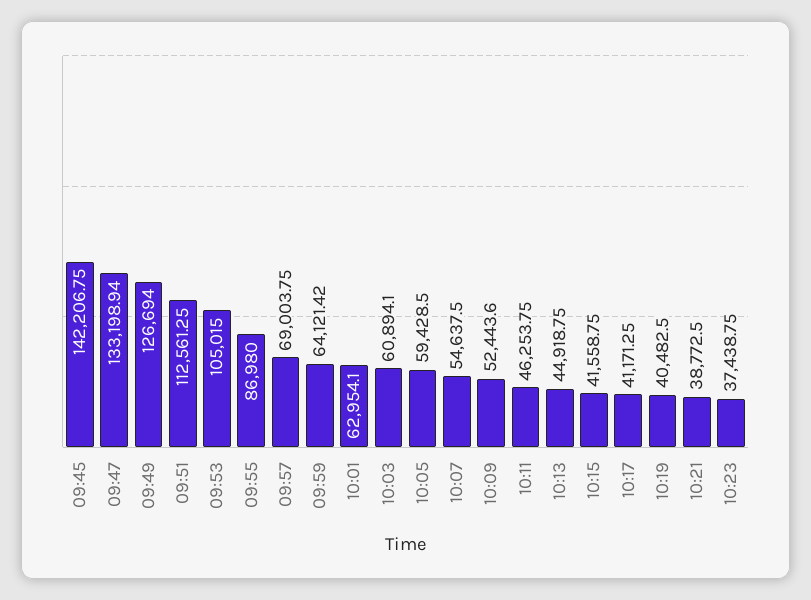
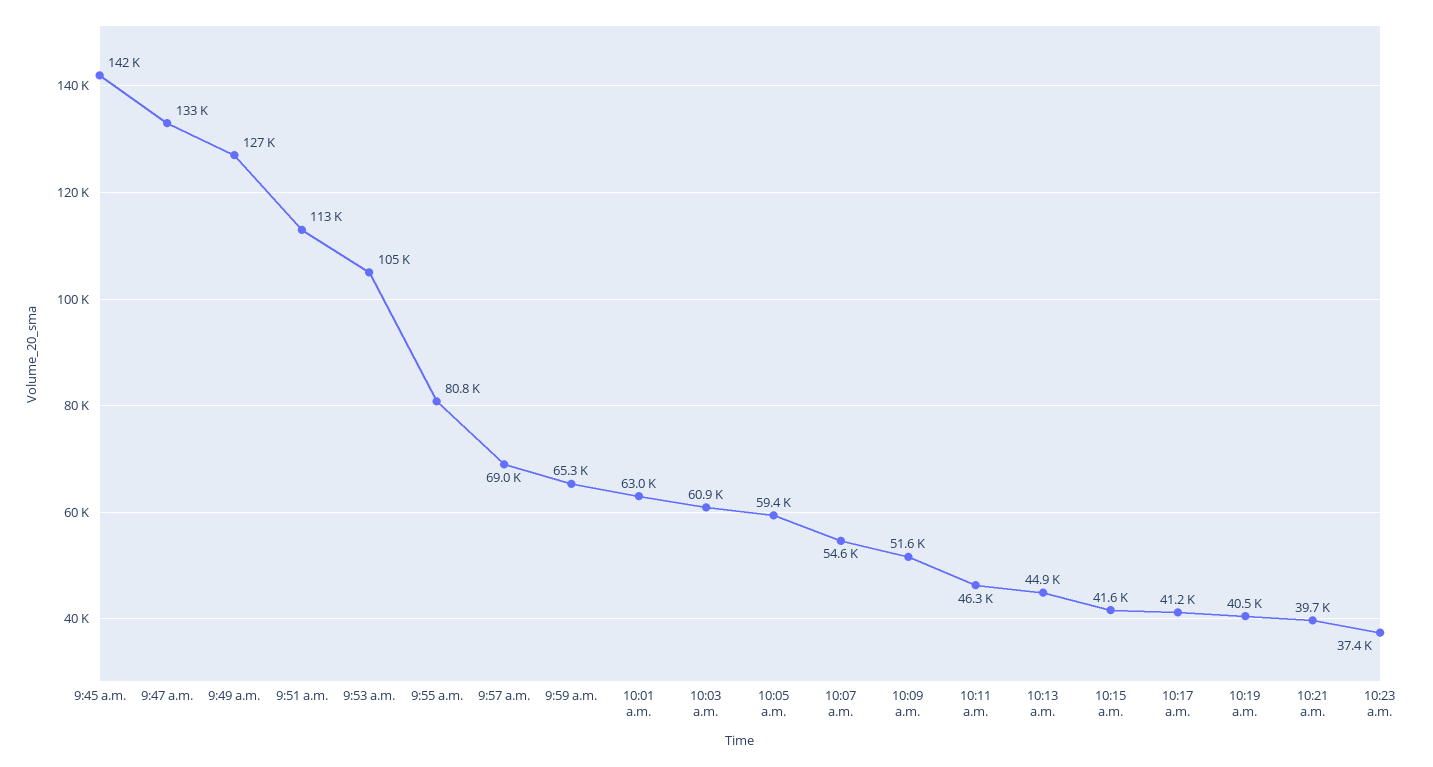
  {
    "09:45": 142206.75,
    "09:47": 133198.94,
    "09:49": 126694,
    "09:51": 112561.25,
    "09:53": 105015,
-   "09:55": 86980,
+   "09:55": 80800,
    "09:57": 69003.75,
-   "09:59": 64121.42,
+   "09:59": 65300,
    "10:01": 62954.1,
    "10:03": 60894.1,
    "10:05": 59428.5,
    "10:07": 54637.5,
-   "10:09": 52443.6,
+   "10:09": 51600,
    "10:11": 46253.75,
    "10:13": 44918.75,
    "10:15": 41558.75,
    "10:17": 41171.25,
    "10:19": 40482.5,
-   "10:21": 38772.5,
+   "10:21": 39700,
    "10:23": 37438.75
  }

